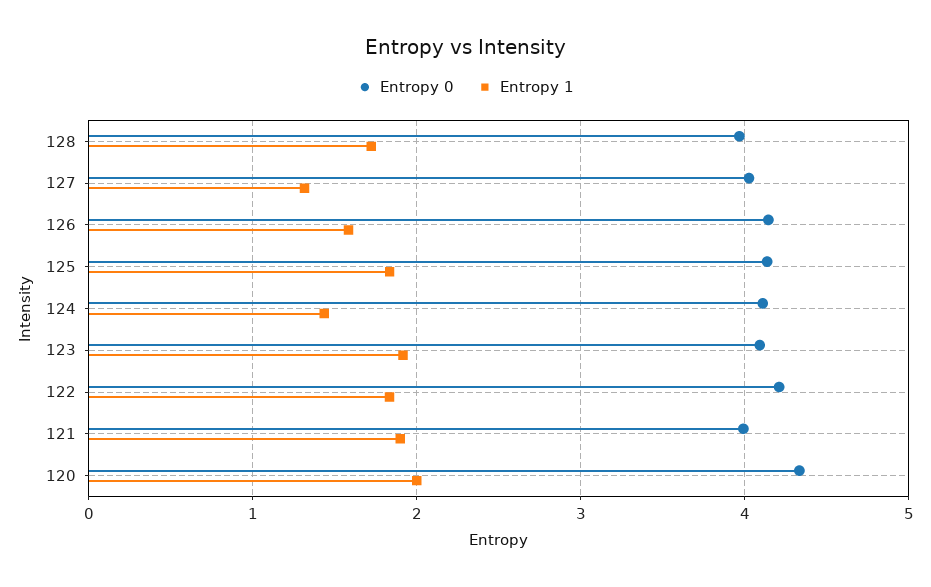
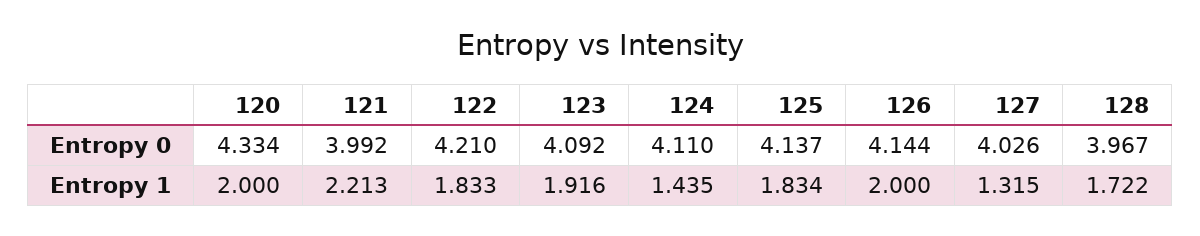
  {
    "Entropy 0": {
      "128": 3.967,
      "127": 4.026,
      "126": 4.144,
      "125": 4.137,
      "124": 4.11,
      "123": 4.092,
      "122": 4.21,
      "121": 3.992,
      "120": 4.334
    },
    "Entropy 1": {
      "128": 1.722,
      "127": 1.315,
-     "126": 1.6,
+     "126": 2,
      "125": 1.834,
      "124": 1.435,
      "123": 1.916,
      "122": 1.833,
-     "121": 1.9,
+     "121": 2.213,
      "120": 2
    }
  }

